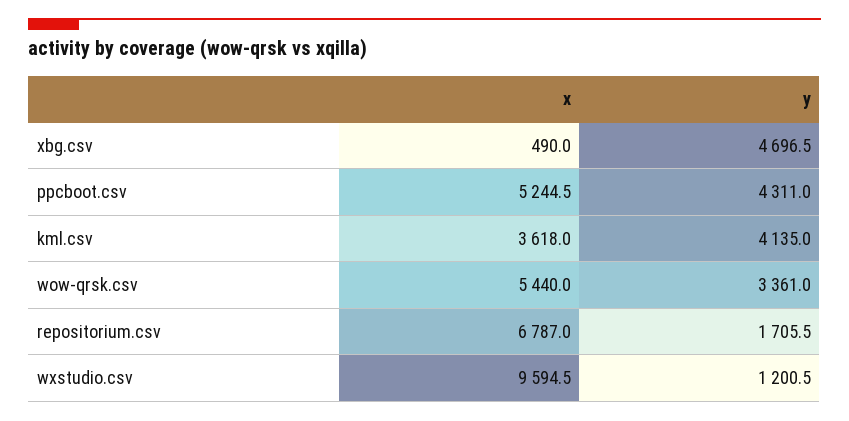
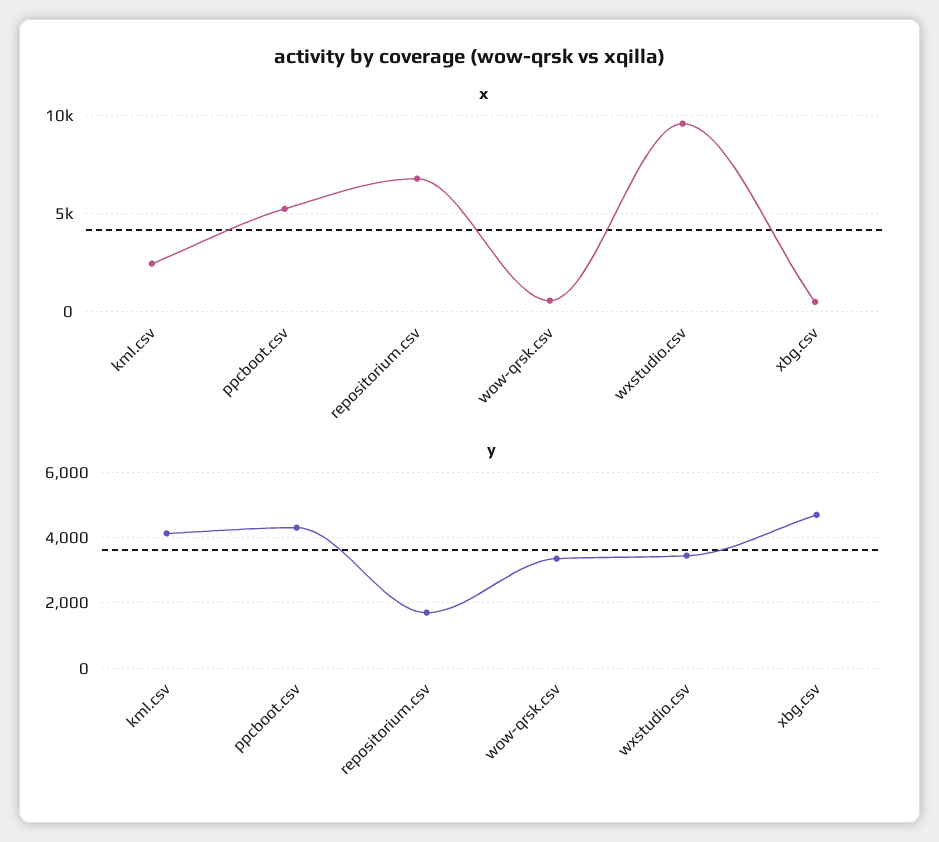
  {
    "x": {
      "xbg.csv": 490,
      "ppcboot.csv": 5244.5,
-     "kml.csv": 3618,
+     "kml.csv": 2500,
-     "wow-qrsk.csv": 5440,
+     "wow-qrsk.csv": 500,
      "repositorium.csv": 6787,
      "wxstudio.csv": 9594.5
    },
    "y": {
      "xbg.csv": 4696.5,
      "ppcboot.csv": 4311,
      "kml.csv": 4135,
      "wow-qrsk.csv": 3361,
      "repositorium.csv": 1705.5,
-     "wxstudio.csv": 1200.5
+     "wxstudio.csv": 3400
    }
  }

